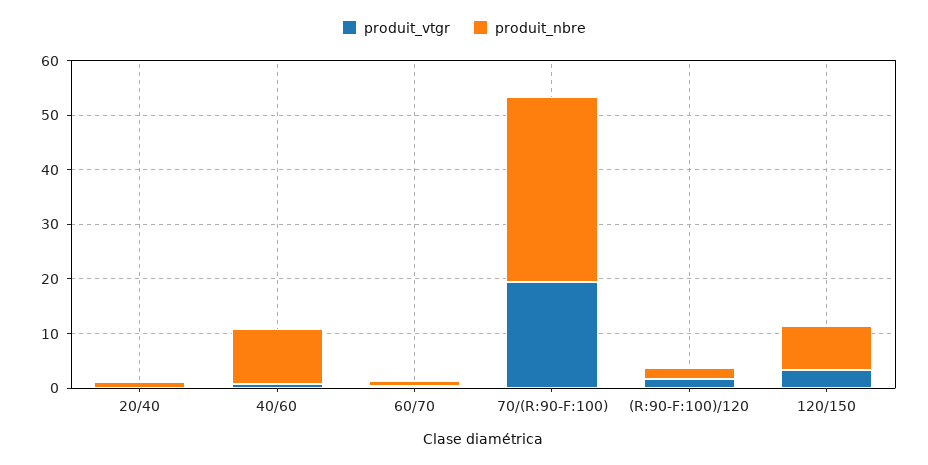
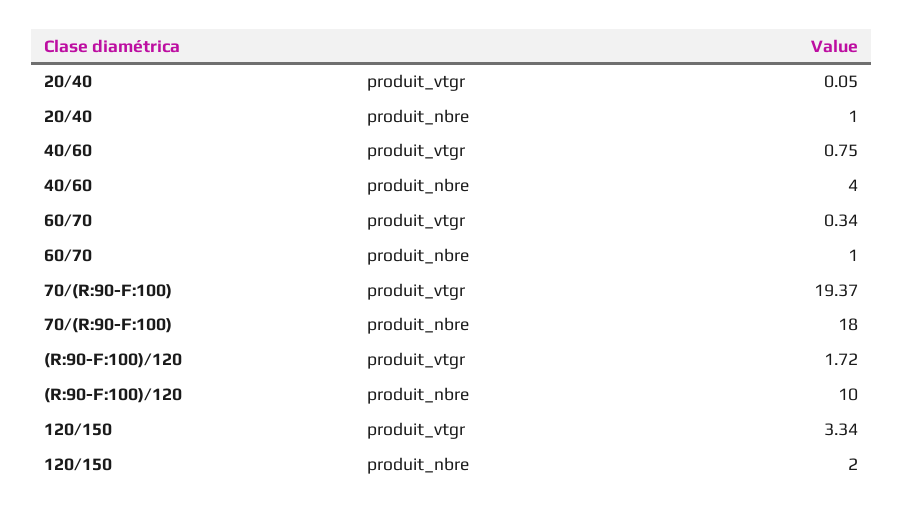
  {
    "produit_vtgr": {
      "20/40": 0.05,
      "40/60": 0.75,
      "60/70": 0.34,
      "70/(R:90-F:100)": 19.37,
      "(R:90-F:100)/120": 1.72,
      "120/150": 3.34
    },
    "produit_nbre": {
      "20/40": 1,
-     "40/60": 10,
+     "40/60": 4,
      "60/70": 1,
-     "70/(R:90-F:100)": 34,
+     "70/(R:90-F:100)": 18,
-     "(R:90-F:100)/120": 2,
+     "(R:90-F:100)/120": 10,
-     "120/150": 8
+     "120/150": 2
    }
  }

